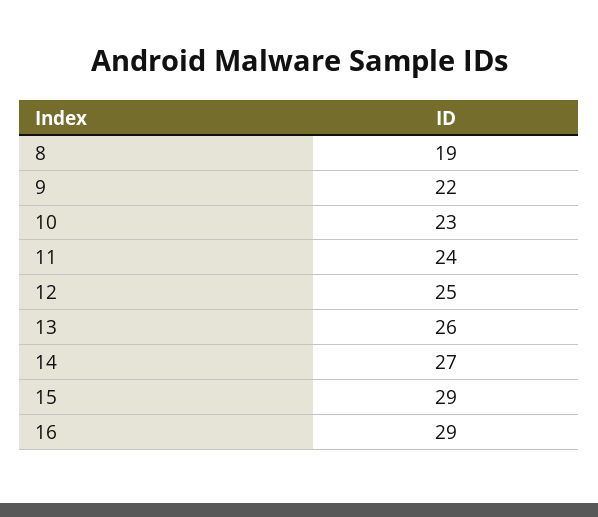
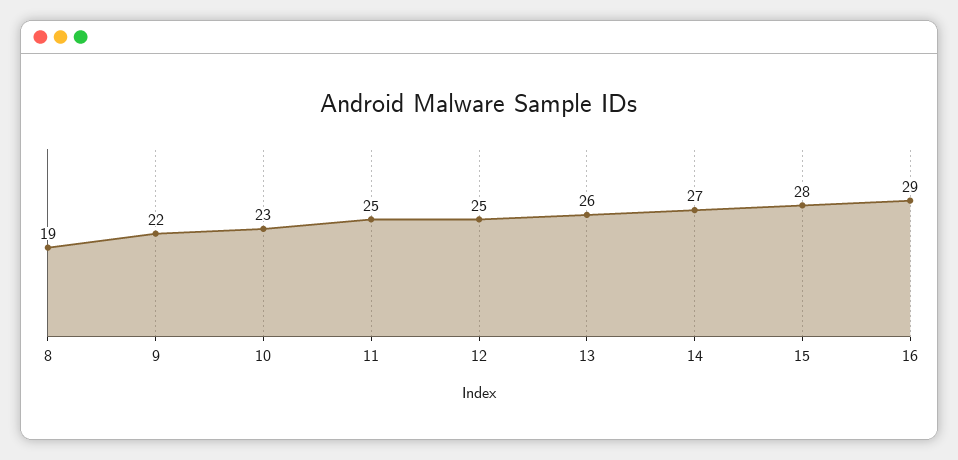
  {
    "8": 19,
    "9": 22,
    "10": 23,
-   "11": 24,
+   "11": 25,
    "12": 25,
    "13": 26,
    "14": 27,
-   "15": 29,
+   "15": 28,
    "16": 29
  }

